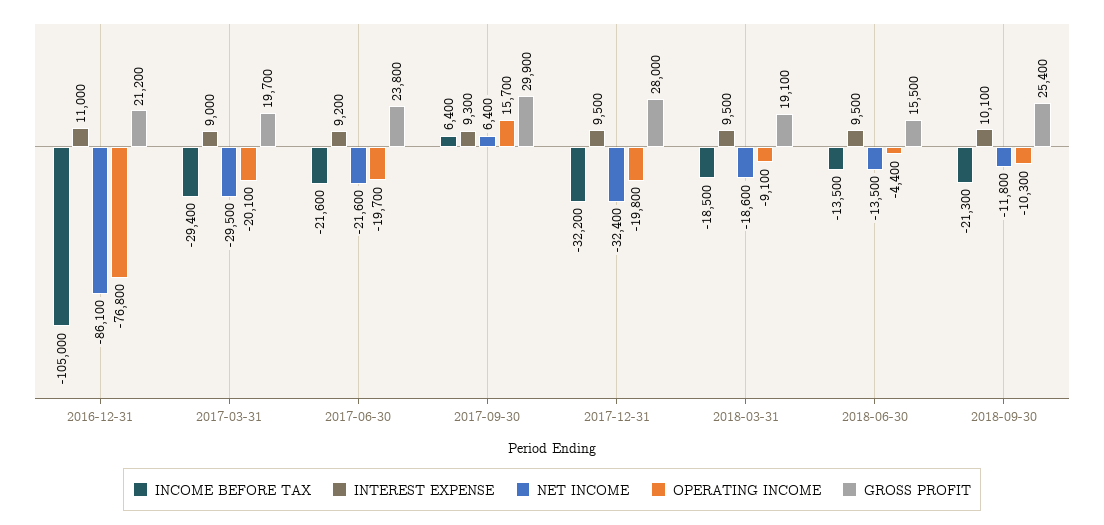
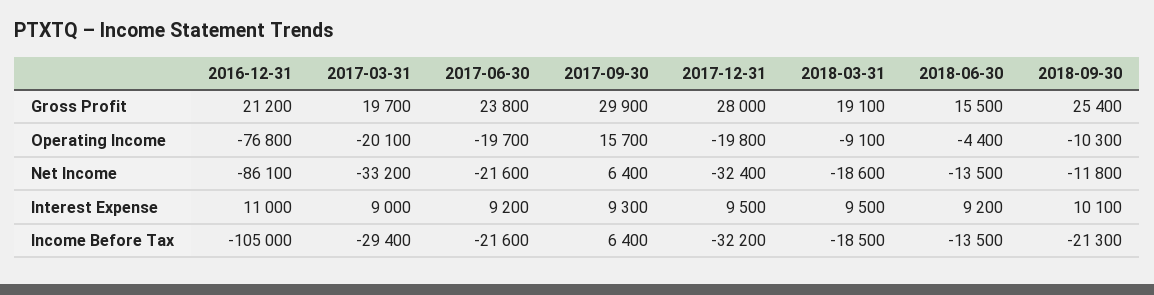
  {
    "INCOME BEFORE TAX": {
      "2016-12-31": -105000,
      "2017-03-31": -29400,
      "2017-06-30": -21600,
      "2017-09-30": 6400,
      "2017-12-31": -32200,
      "2018-03-31": -18500,
      "2018-06-30": -13500,
      "2018-09-30": -21300
    },
    "INTEREST EXPENSE": {
      "2016-12-31": 11000,
      "2017-03-31": 9000,
      "2017-06-30": 9200,
      "2017-09-30": 9300,
      "2017-12-31": 9500,
      "2018-03-31": 9500,
-     "2018-06-30": 9500,
+     "2018-06-30": 9200,
      "2018-09-30": 10100
    },
    "NET INCOME": {
      "2016-12-31": -86100,
-     "2017-03-31": -29500,
+     "2017-03-31": -33200,
      "2017-06-30": -21600,
      "2017-09-30": 6400,
      "2017-12-31": -32400,
      "2018-03-31": -18600,
      "2018-06-30": -13500,
      "2018-09-30": -11800
    },
    "OPERATING INCOME": {
      "2016-12-31": -76800,
      "2017-03-31": -20100,
      "2017-06-30": -19700,
      "2017-09-30": 15700,
      "2017-12-31": -19800,
      "2018-03-31": -9100,
      "2018-06-30": -4400,
      "2018-09-30": -10300
    },
    "GROSS PROFIT": {
      "2016-12-31": 21200,
      "2017-03-31": 19700,
      "2017-06-30": 23800,
      "2017-09-30": 29900,
      "2017-12-31": 28000,
      "2018-03-31": 19100,
      "2018-06-30": 15500,
      "2018-09-30": 25400
    }
  }

